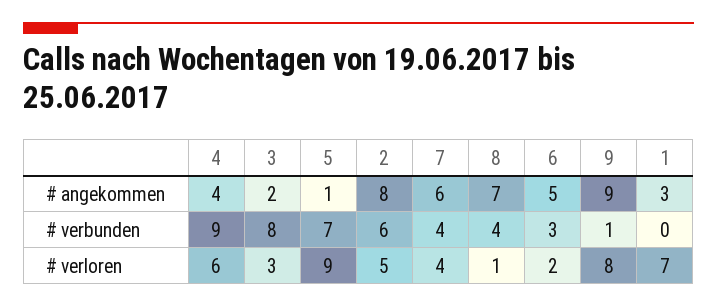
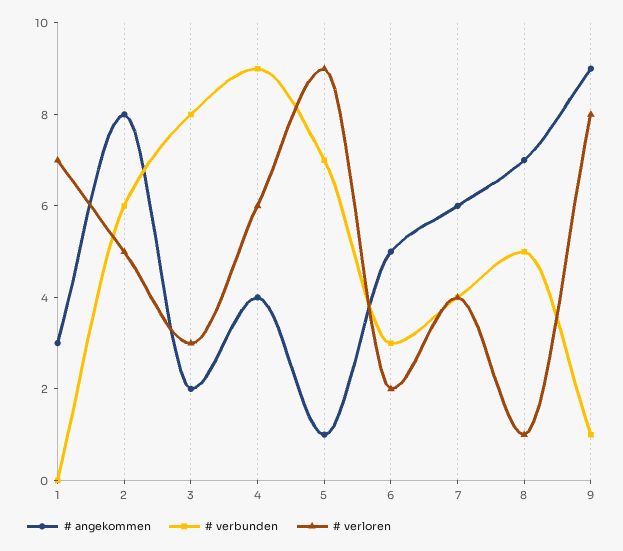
  {
    "# angekommen": {
      "4": 4,
      "3": 2,
      "5": 1,
      "2": 8,
      "7": 6,
      "8": 7,
      "6": 5,
      "9": 9,
      "1": 3
    },
    "# verbunden": {
      "4": 9,
      "3": 8,
      "5": 7,
      "2": 6,
      "7": 4,
-     "8": 4,
+     "8": 5,
      "6": 3,
      "9": 1,
      "1": 0
    },
    "# verloren": {
      "4": 6,
      "3": 3,
      "5": 9,
      "2": 5,
      "7": 4,
      "8": 1,
      "6": 2,
      "9": 8,
      "1": 7
    }
  }

